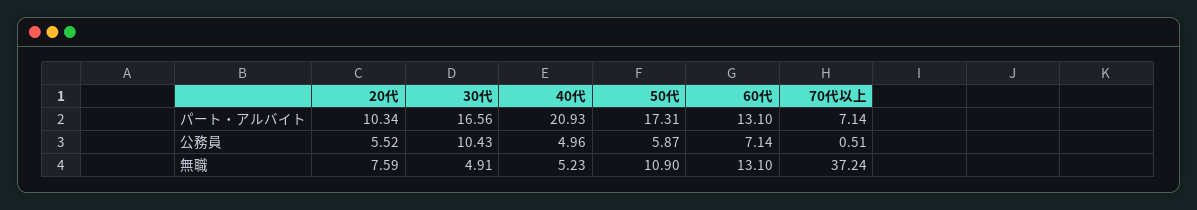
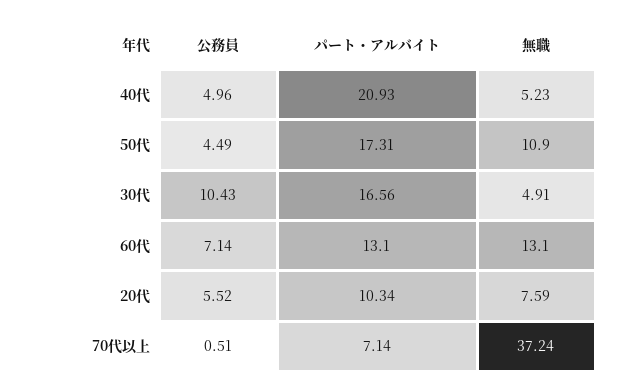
  {
    "20代": {
      "パート・アルバイト": 10.34,
      "公務員": 5.52,
      "無職": 7.59
    },
    "30代": {
      "パート・アルバイト": 16.56,
      "公務員": 10.43,
      "無職": 4.91
    },
    "40代": {
      "パート・アルバイト": 20.93,
      "公務員": 4.96,
      "無職": 5.23
    },
    "50代": {
      "パート・アルバイト": 17.31,
-     "公務員": 5.87,
+     "公務員": 4.49,
      "無職": 10.9
    },
    "60代": {
      "パート・アルバイト": 13.1,
      "公務員": 7.14,
      "無職": 13.1
    },
    "70代以上": {
      "パート・アルバイト": 7.14,
      "公務員": 0.51,
      "無職": 37.24
    }
  }

